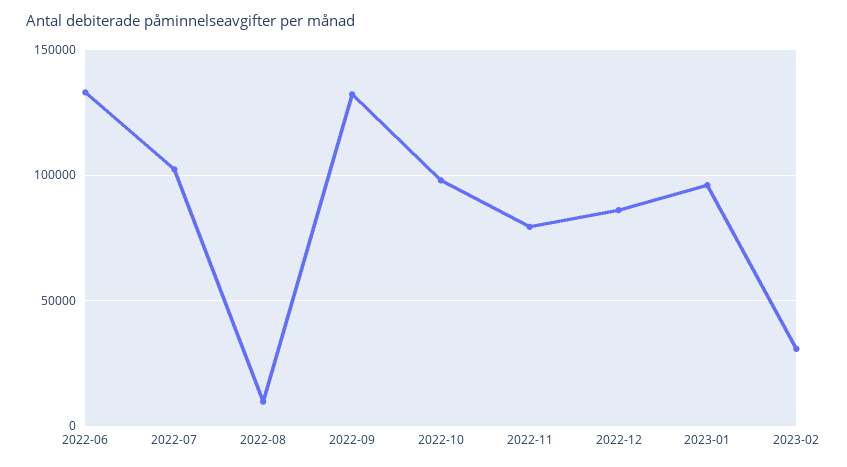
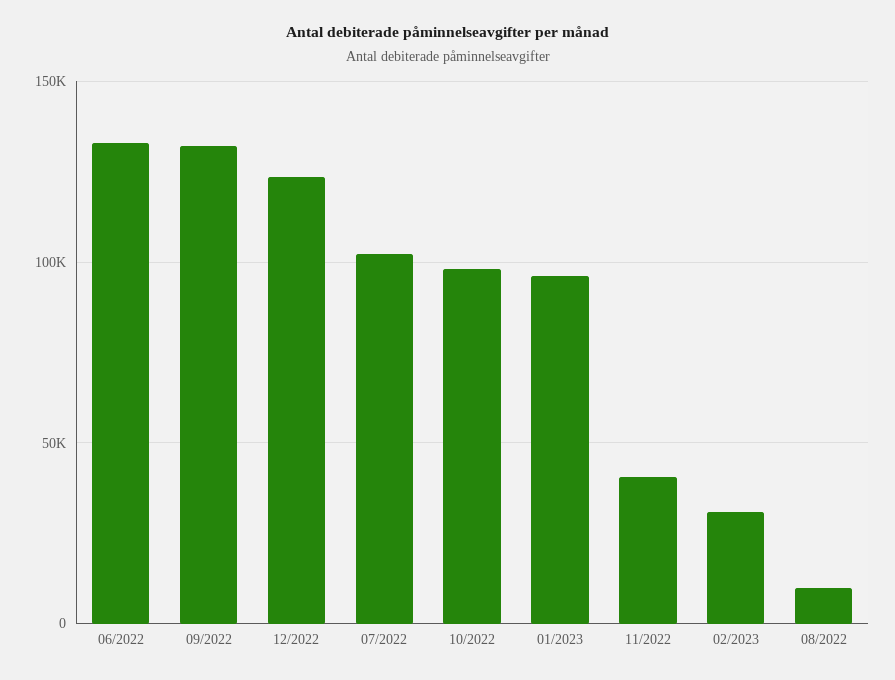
  {
    "2022-06": 135000,
    "2022-07": 100000,
    "2022-08": 10000,
    "2022-09": 130000,
    "2022-10": 100000,
-   "2022-11": 80000,
+   "2022-11": 40000,
-   "2022-12": 85000,
+   "2022-12": 125000,
    "2023-01": 95000,
    "2023-02": 30000
  }

